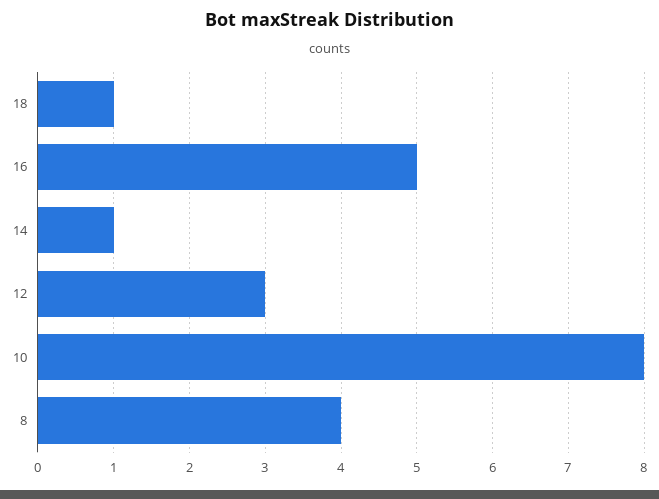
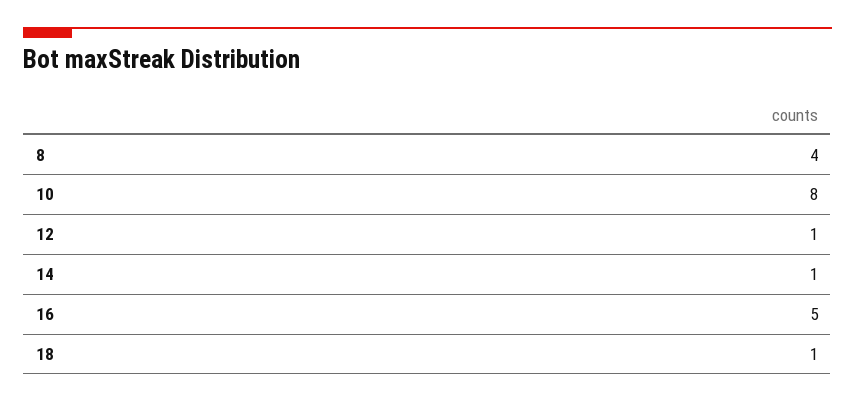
  {
    "18": 1,
    "16": 5,
    "14": 1,
-   "12": 3,
+   "12": 1,
    "10": 8,
    "8": 4
  }

